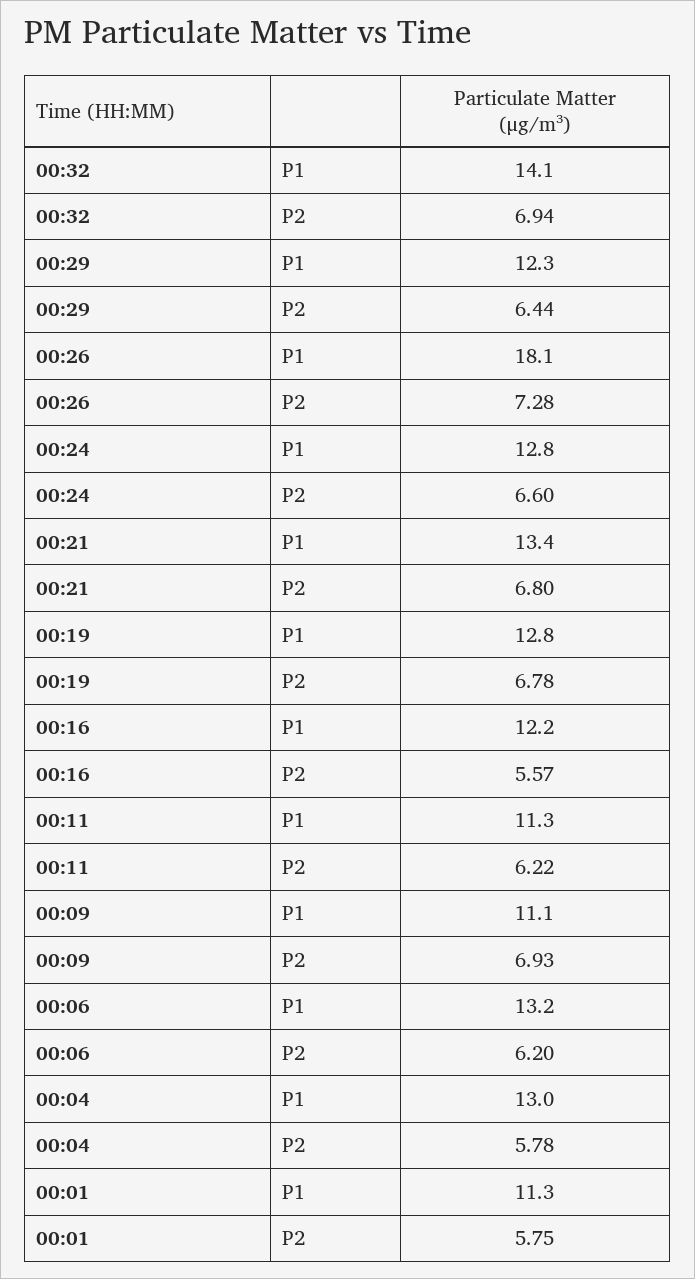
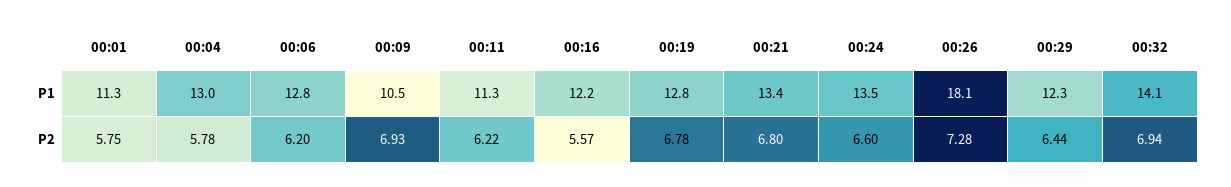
  {
    "00:32": {
      "P1": 14.1,
      "P2": 6.94
    },
    "00:29": {
      "P1": 12.3,
      "P2": 6.44
    },
    "00:26": {
      "P1": 18.1,
      "P2": 7.28
    },
    "00:24": {
-     "P1": 12.8,
+     "P1": 13.5,
      "P2": 6.6
    },
    "00:21": {
      "P1": 13.4,
      "P2": 6.8
    },
    "00:19": {
      "P1": 12.8,
      "P2": 6.78
    },
    "00:16": {
      "P1": 12.2,
      "P2": 5.57
    },
    "00:11": {
      "P1": 11.3,
      "P2": 6.22
    },
    "00:09": {
-     "P1": 11.1,
+     "P1": 10.5,
      "P2": 6.93
    },
    "00:06": {
-     "P1": 13.2,
+     "P1": 12.8,
      "P2": 6.2
    },
    "00:04": {
      "P1": 13,
      "P2": 5.78
    },
    "00:01": {
      "P1": 11.3,
      "P2": 5.75
    }
  }

